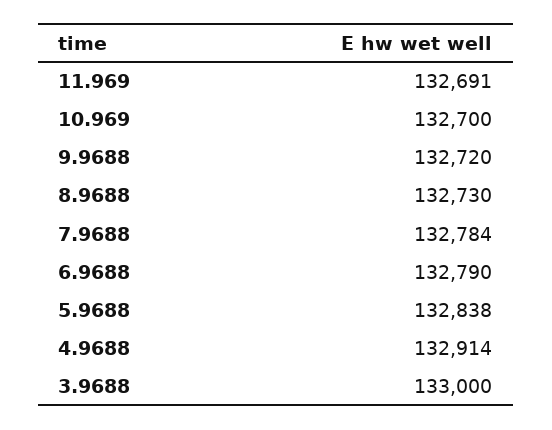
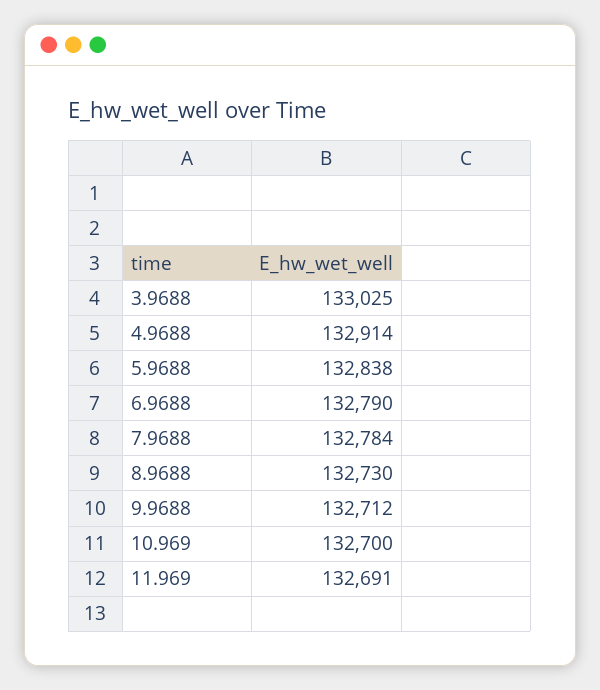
  {
    "11.969": 132691,
    "10.969": 132700,
-   "9.9688": 132720,
+   "9.9688": 132712,
    "8.9688": 132730,
    "7.9688": 132784,
    "6.9688": 132790,
    "5.9688": 132838,
    "4.9688": 132914,
-   "3.9688": 133000
+   "3.9688": 133025
  }

